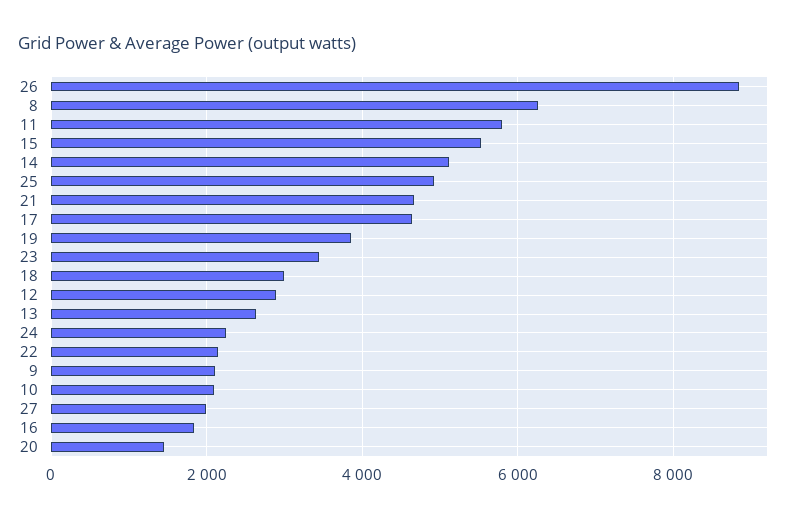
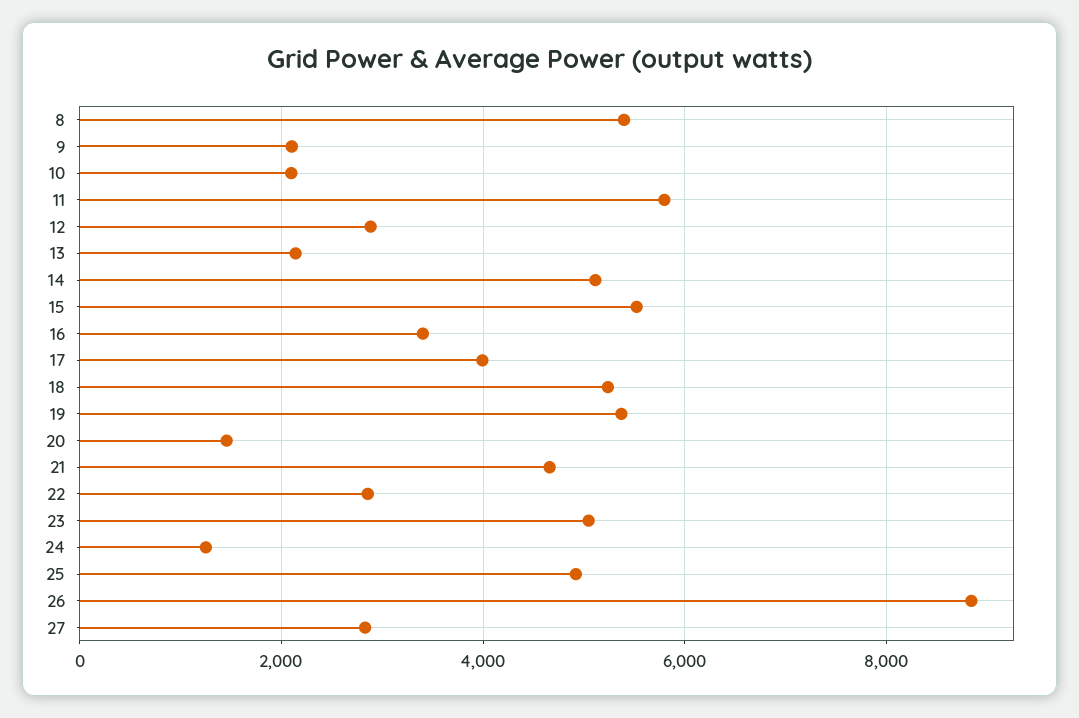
  {
    "26": 8800,
-   "8": 6200,
+   "8": 5400,
    "11": 5800,
    "15": 5600,
    "14": 5200,
    "25": 5000,
    "21": 4600,
-   "17": 4600,
+   "17": 4000,
-   "19": 3800,
+   "19": 5400,
-   "23": 3400,
+   "23": 5000,
-   "18": 3000,
+   "18": 5200,
    "12": 2800,
-   "13": 2600,
+   "13": 2200,
-   "24": 2200,
+   "24": 1200,
-   "22": 2200,
+   "22": 2800,
    "9": 2200,
    "10": 2000,
-   "27": 2000,
+   "27": 2800,
-   "16": 1800,
+   "16": 3400,
    "20": 1400
  }

